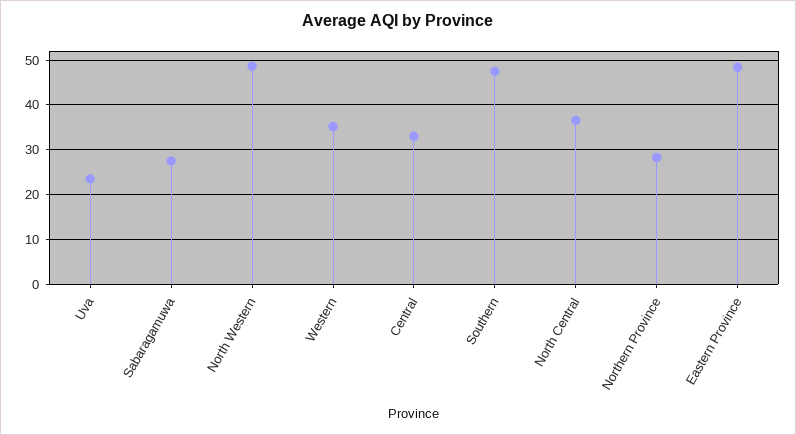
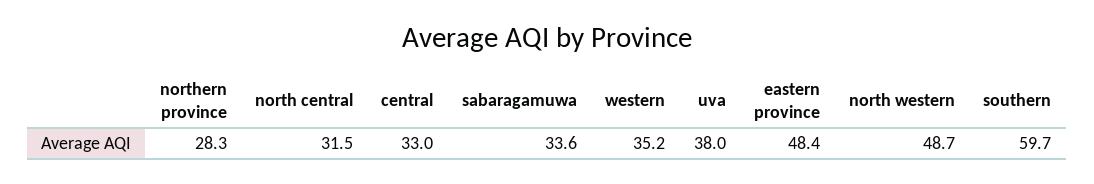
  {
-   "Uva": 24,
+   "Uva": 38,
-   "Sabaragamuwa": 28,
+   "Sabaragamuwa": 33.6,
    "North Western": 48.7,
    "Western": 35.2,
    "Central": 33,
-   "Southern": 48,
+   "Southern": 59.7,
-   "North Central": 36,
+   "North Central": 31.5,
    "Northern Province": 28.3,
    "Eastern Province": 48.4
  }

